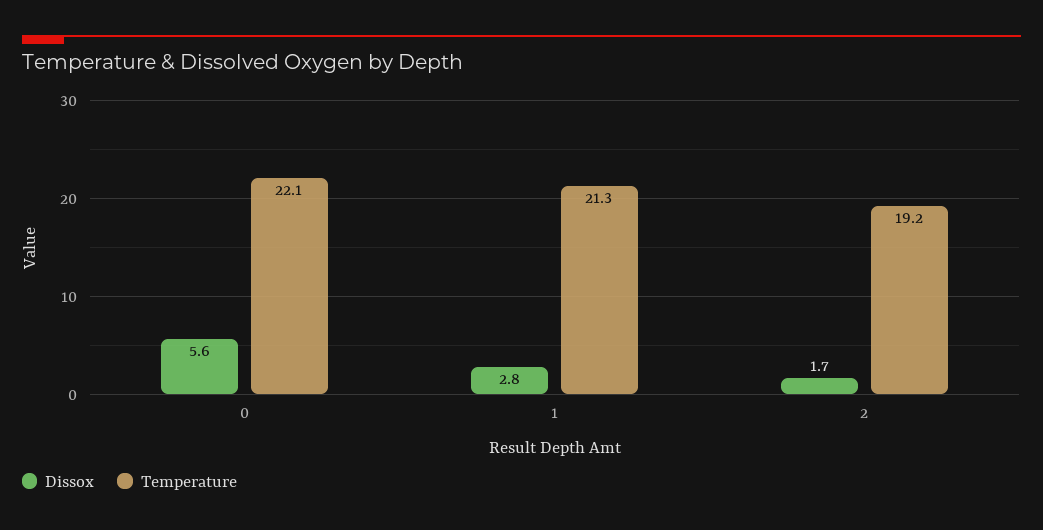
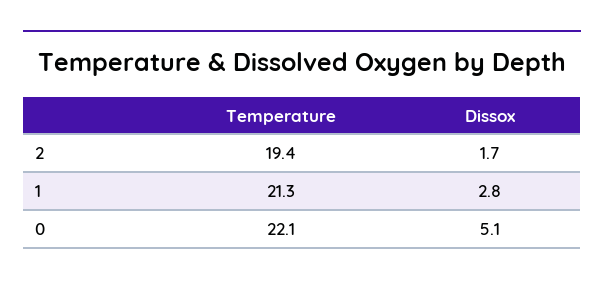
  {
    "Dissox": {
-     "0": 5.6,
+     "0": 5.1,
      "1": 2.8,
      "2": 1.7
    },
    "Temperature": {
      "0": 22.1,
      "1": 21.3,
-     "2": 19.2
+     "2": 19.4
    }
  }

